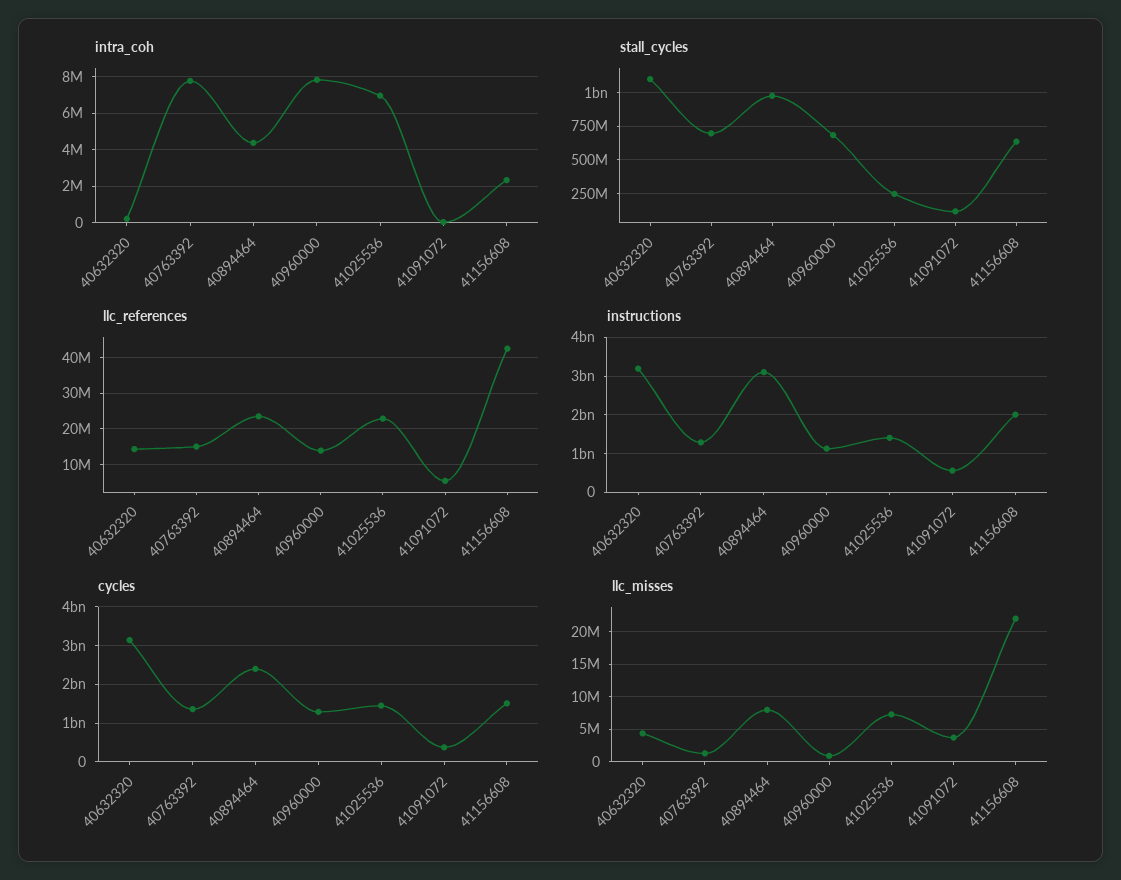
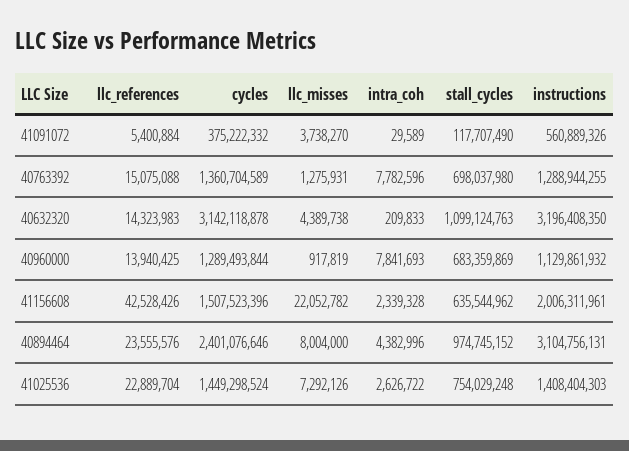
  {
    "intra_coh": {
      "40632320": 209833,
      "40763392": 7782596,
      "40894464": 4382996,
      "40960000": 7841693,
-     "41025536": 7000000,
+     "41025536": 2626722,
      "41091072": 29589,
      "41156608": 2339328
    },
    "stall_cycles": {
      "40632320": 1099124763,
      "40763392": 698037980,
      "40894464": 974745152,
      "40960000": 683359869,
-     "41025536": 250000000,
+     "41025536": 754029248,
      "41091072": 117707490,
      "41156608": 635544962
    },
    "llc_references": {
      "40632320": 14323983,
      "40763392": 15075088,
      "40894464": 23555576,
      "40960000": 13940425,
      "41025536": 22889704,
      "41091072": 5400884,
      "41156608": 42528426
    },
    "instructions": {
      "40632320": 3196408350,
      "40763392": 1288944255,
      "40894464": 3104756131,
      "40960000": 1129861932,
      "41025536": 1408404303,
      "41091072": 560889326,
      "41156608": 2006311961
    },
    "cycles": {
      "40632320": 3142118878,
      "40763392": 1360704589,
      "40894464": 2401076646,
      "40960000": 1289493844,
      "41025536": 1449298524,
      "41091072": 375222332,
      "41156608": 1507523396
    },
    "llc_misses": {
      "40632320": 4389738,
      "40763392": 1275931,
      "40894464": 8004000,
      "40960000": 917819,
      "41025536": 7292126,
      "41091072": 3738270,
      "41156608": 22052782
    }
  }

